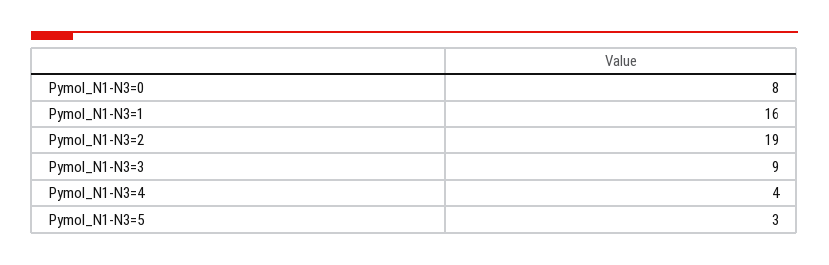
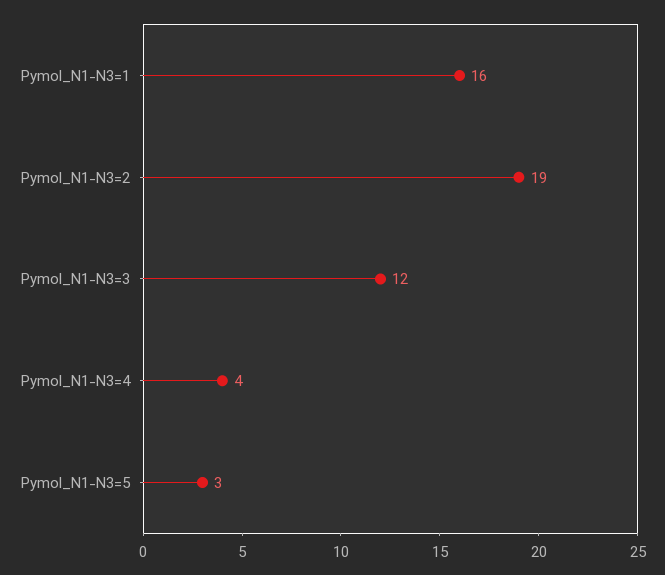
  {
-   "Pymol_N1-N3=0": 8,
    "Pymol_N1-N3=1": 16,
    "Pymol_N1-N3=2": 19,
-   "Pymol_N1-N3=3": 9,
+   "Pymol_N1-N3=3": 12,
    "Pymol_N1-N3=4": 4,
    "Pymol_N1-N3=5": 3
  }

